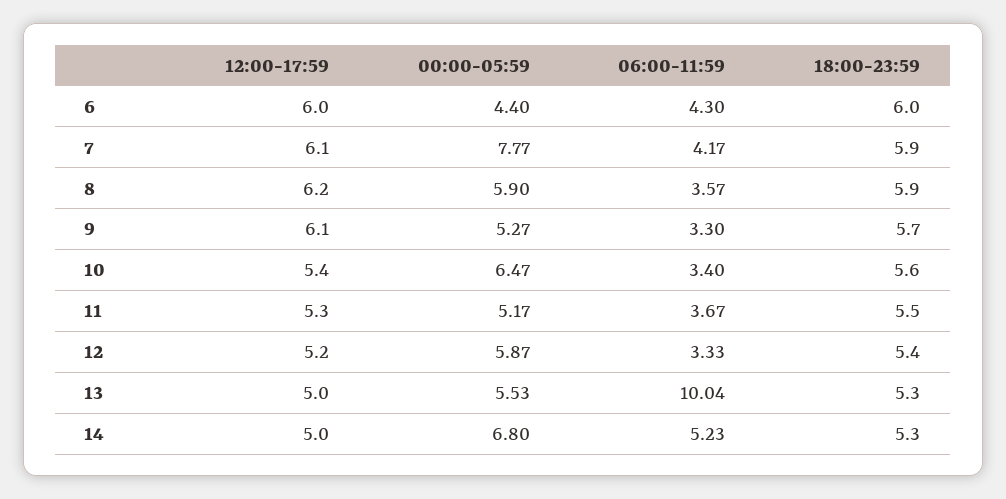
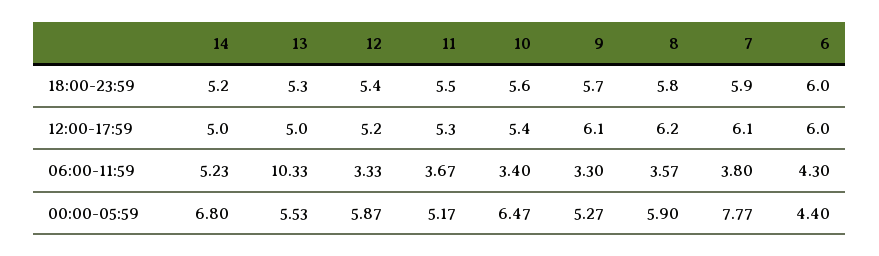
  {
    "12:00-17:59": {
      "6": 6,
      "7": 6.1,
      "8": 6.2,
      "9": 6.1,
      "10": 5.4,
      "11": 5.3,
      "12": 5.2,
      "13": 5,
      "14": 5
    },
    "00:00-05:59": {
      "6": 4.4,
      "7": 7.77,
      "8": 5.9,
      "9": 5.27,
      "10": 6.47,
      "11": 5.17,
      "12": 5.87,
      "13": 5.53,
      "14": 6.8
    },
    "06:00-11:59": {
      "6": 4.3,
-     "7": 4.17,
+     "7": 3.8,
      "8": 3.57,
      "9": 3.3,
      "10": 3.4,
      "11": 3.67,
      "12": 3.33,
-     "13": 10.04,
+     "13": 10.33,
      "14": 5.23
    },
    "18:00-23:59": {
      "6": 6,
      "7": 5.9,
-     "8": 5.9,
+     "8": 5.8,
      "9": 5.7,
      "10": 5.6,
      "11": 5.5,
      "12": 5.4,
      "13": 5.3,
-     "14": 5.3
+     "14": 5.2
    }
  }

